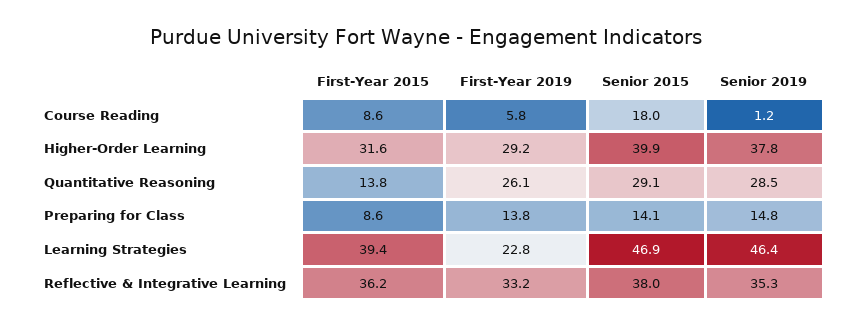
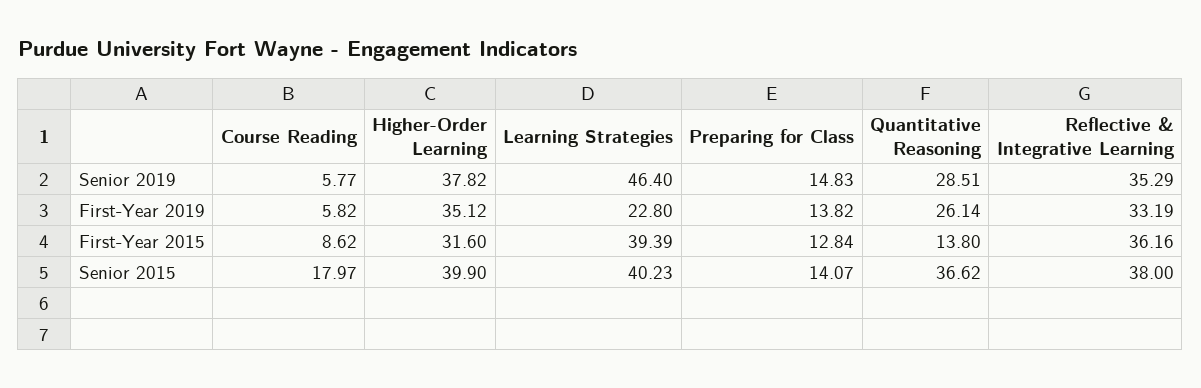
  {
    "First-Year 2015": {
      "Course Reading": 8.62,
      "Higher-Order Learning": 31.6,
      "Quantitative Reasoning": 13.8,
-     "Preparing for Class": 8.6,
+     "Preparing for Class": 12.84,
      "Learning Strategies": 39.39,
      "Reflective & Integrative Learning": 36.16
    },
    "First-Year 2019": {
      "Course Reading": 5.82,
-     "Higher-Order Learning": 29.2,
+     "Higher-Order Learning": 35.12,
      "Quantitative Reasoning": 26.14,
      "Preparing for Class": 13.82,
      "Learning Strategies": 22.8,
      "Reflective & Integrative Learning": 33.19
    },
    "Senior 2015": {
      "Course Reading": 17.97,
      "Higher-Order Learning": 39.9,
-     "Quantitative Reasoning": 29.1,
+     "Quantitative Reasoning": 36.62,
      "Preparing for Class": 14.07,
-     "Learning Strategies": 46.9,
+     "Learning Strategies": 40.23,
      "Reflective & Integrative Learning": 38
    },
    "Senior 2019": {
-     "Course Reading": 1.2,
+     "Course Reading": 5.77,
      "Higher-Order Learning": 37.82,
      "Quantitative Reasoning": 28.51,
      "Preparing for Class": 14.83,
      "Learning Strategies": 46.4,
      "Reflective & Integrative Learning": 35.29
    }
  }

